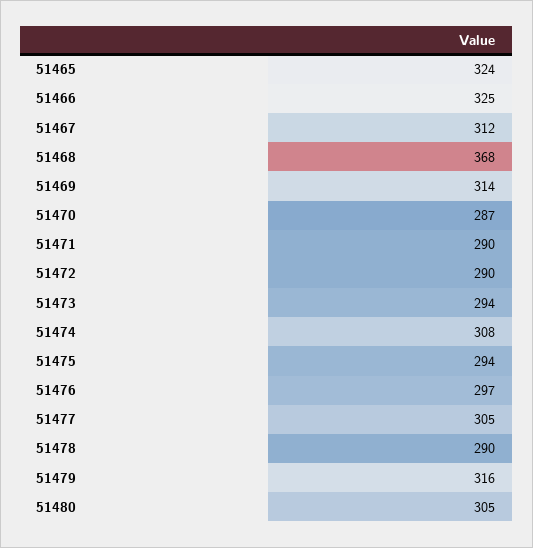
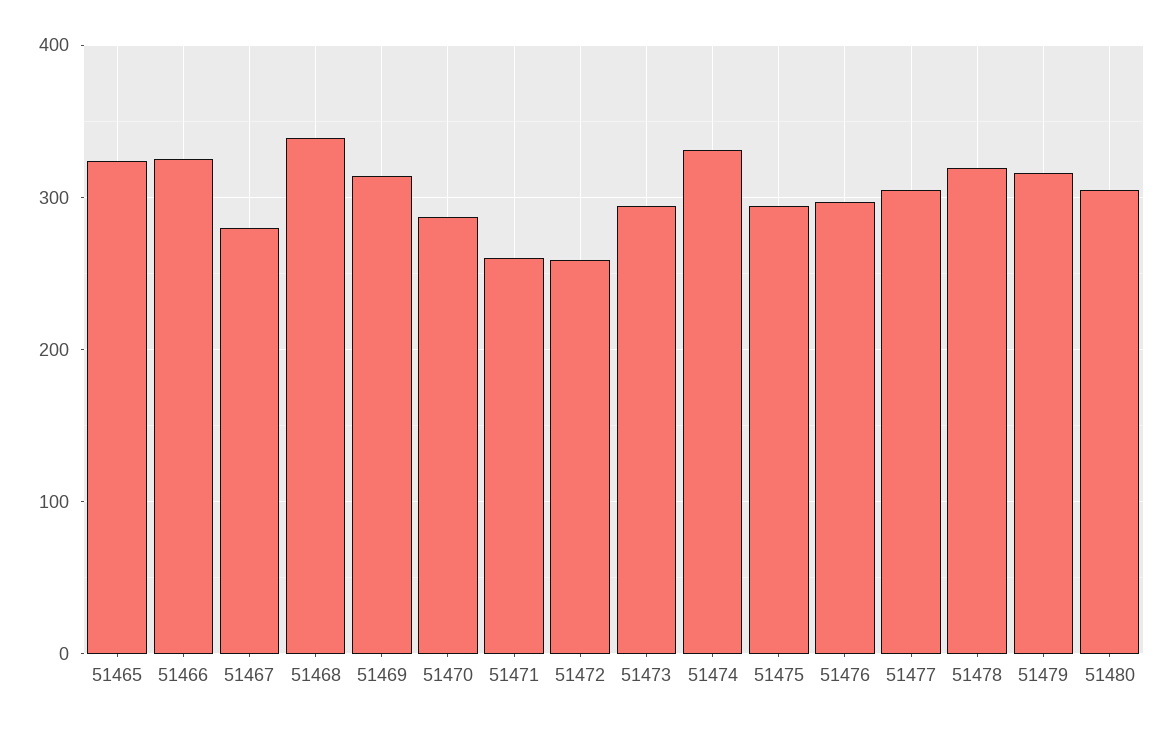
  {
    "51465": 324,
    "51466": 325,
-   "51467": 312,
+   "51467": 280,
-   "51468": 368,
+   "51468": 340,
    "51469": 314,
    "51470": 287,
-   "51471": 290,
+   "51471": 260,
-   "51472": 290,
+   "51472": 260,
    "51473": 294,
-   "51474": 308,
+   "51474": 330,
    "51475": 294,
    "51476": 297,
    "51477": 305,
-   "51478": 290,
+   "51478": 320,
    "51479": 316,
    "51480": 305
  }

